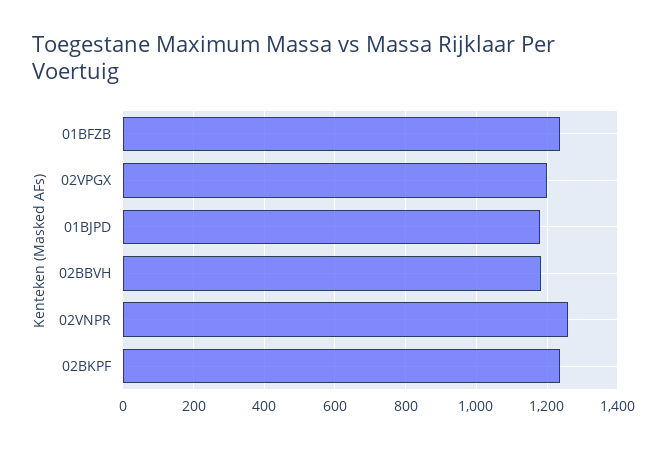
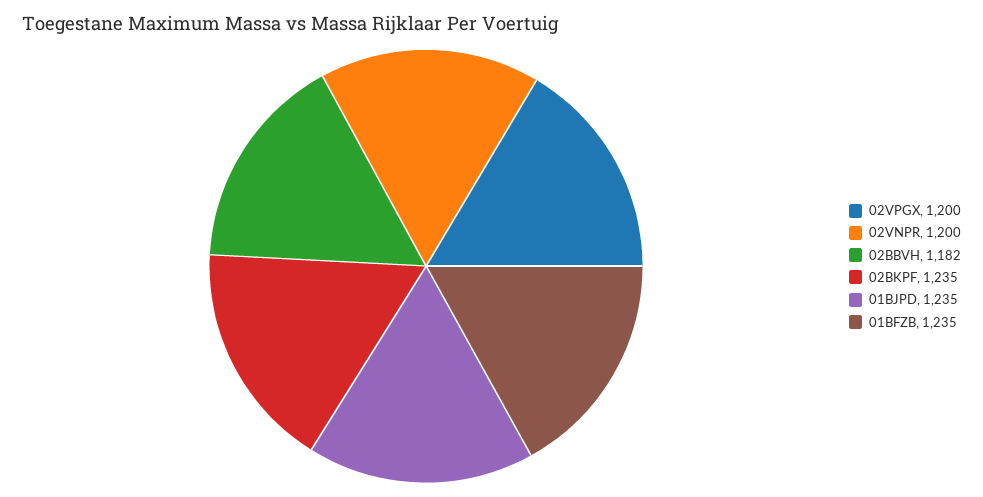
  {
    "01BFZB": 1235,
    "02VPGX": 1200,
-   "01BJPD": 1180,
+   "01BJPD": 1235,
    "02BBVH": 1182,
-   "02VNPR": 1260,
+   "02VNPR": 1200,
    "02BKPF": 1235
  }

